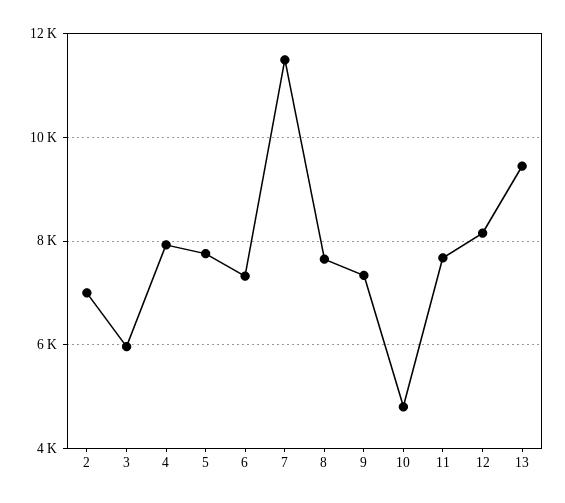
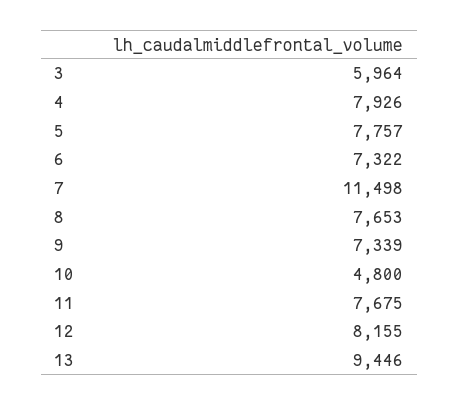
  {
-   "2": 7000,
    "3": 5964,
    "4": 7926,
    "5": 7757,
    "6": 7322,
    "7": 11498,
    "8": 7653,
    "9": 7339,
    "10": 4800,
    "11": 7675,
    "12": 8155,
    "13": 9446
  }

